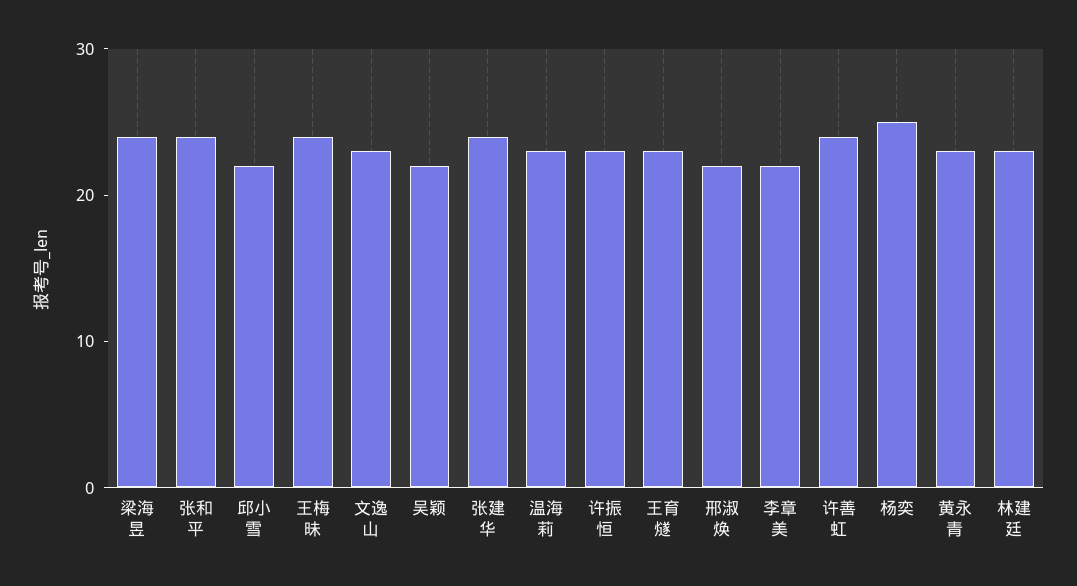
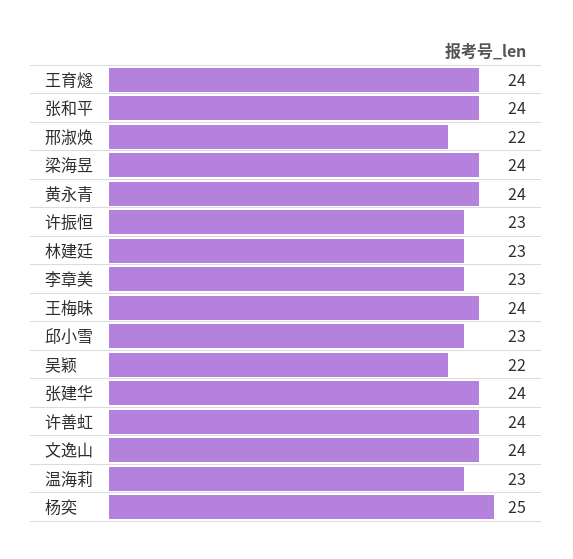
  {
    "梁海昱": 24,
    "张和平": 24,
-   "邱小雪": 22,
+   "邱小雪": 23,
    "王梅昧": 24,
-   "文逸山": 23,
+   "文逸山": 24,
    "吴颖": 22,
    "张建华": 24,
    "温海莉": 23,
    "许振恒": 23,
-   "王育燧": 23,
+   "王育燧": 24,
    "邢淑焕": 22,
-   "李章美": 22,
+   "李章美": 23,
    "许善虹": 24,
    "杨奕": 25,
-   "黄永青": 23,
+   "黄永青": 24,
    "林建廷": 23
  }

